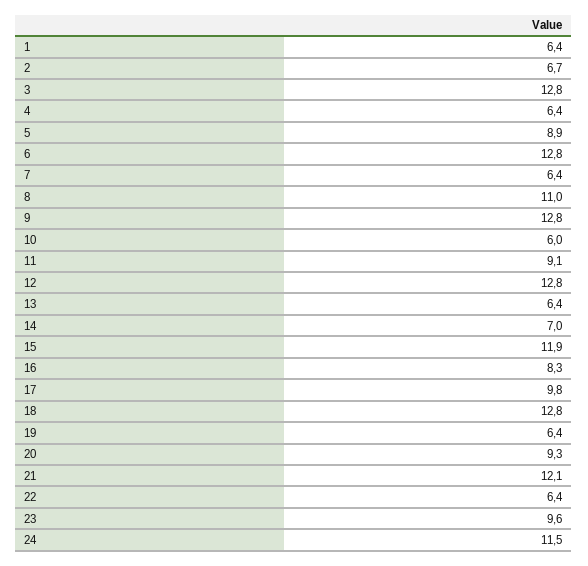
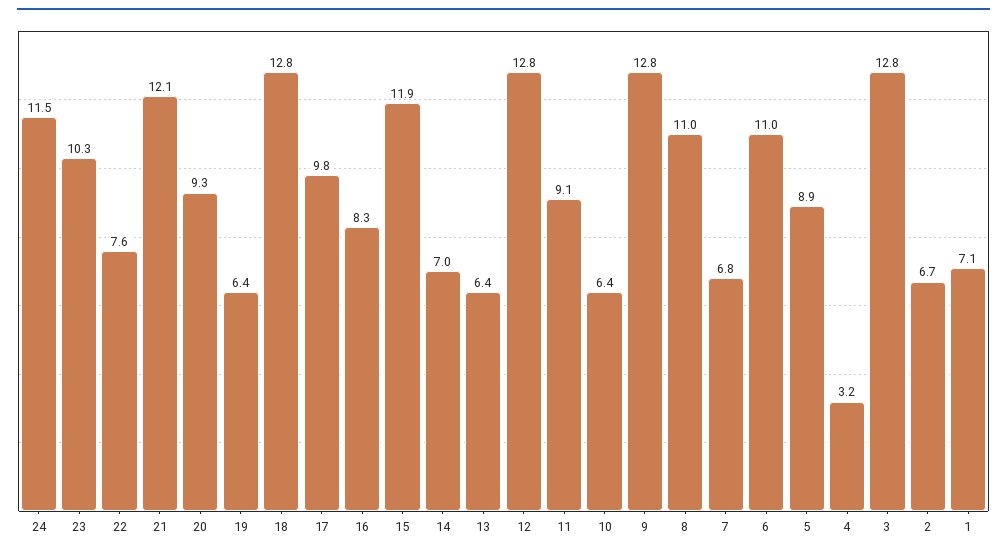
  {
-   "1": 6.4,
+   "1": 7.1,
    "2": 6.7,
    "3": 12.8,
-   "4": 6.4,
+   "4": 3.2,
    "5": 8.9,
-   "6": 12.8,
+   "6": 11,
-   "7": 6.4,
+   "7": 6.8,
    "8": 11,
    "9": 12.8,
-   "10": 6,
+   "10": 6.4,
    "11": 9.1,
    "12": 12.8,
    "13": 6.4,
    "14": 7,
    "15": 11.9,
    "16": 8.3,
    "17": 9.8,
    "18": 12.8,
    "19": 6.4,
    "20": 9.3,
    "21": 12.1,
-   "22": 6.4,
+   "22": 7.6,
-   "23": 9.6,
+   "23": 10.3,
    "24": 11.5
  }

